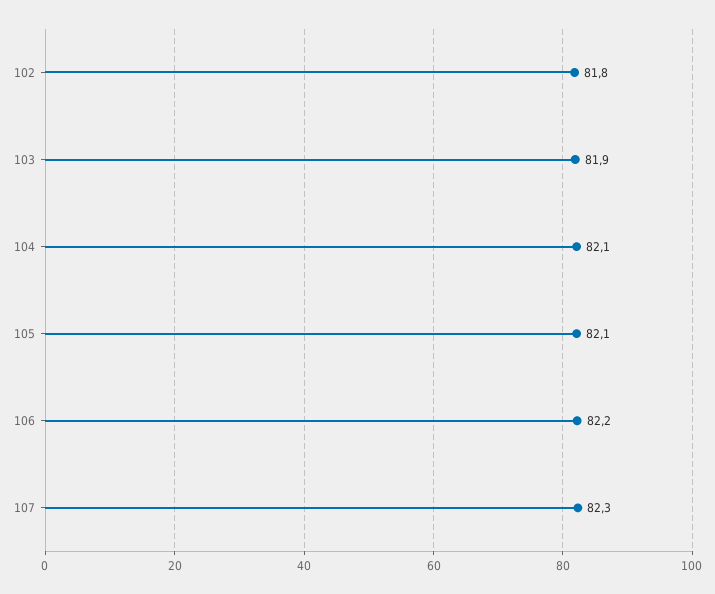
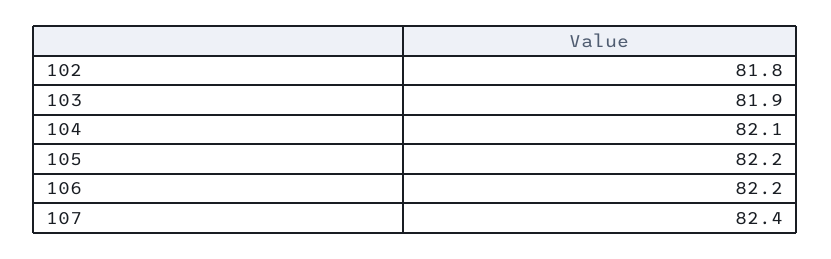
  {
    "102": 81.8,
    "103": 81.9,
    "104": 82.1,
-   "105": 82.1,
+   "105": 82.2,
    "106": 82.2,
-   "107": 82.3
+   "107": 82.4
  }

